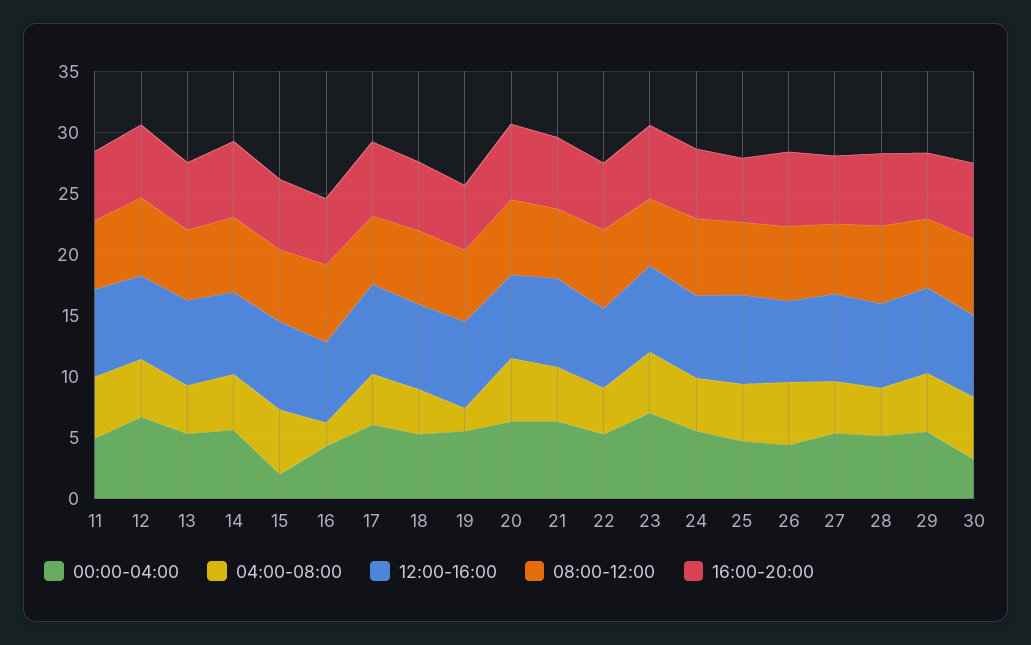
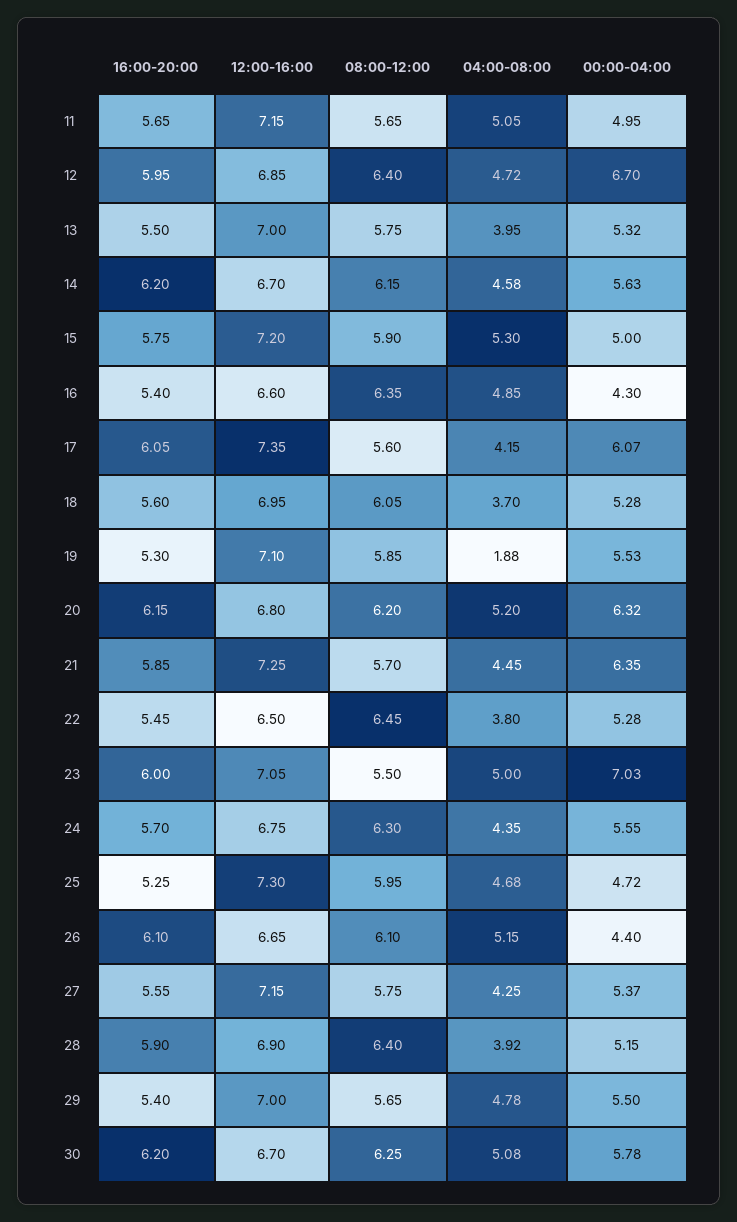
  {
    "00:00-04:00": {
      "11": 4.95,
      "12": 6.7,
      "13": 5.32,
      "14": 5.63,
-     "15": 2,
+     "15": 5,
      "16": 4.3,
      "17": 6.07,
      "18": 5.28,
      "19": 5.53,
      "20": 6.32,
      "21": 6.35,
      "22": 5.28,
      "23": 7.03,
      "24": 5.55,
      "25": 4.72,
      "26": 4.4,
      "27": 5.37,
      "28": 5.15,
      "29": 5.5,
-     "30": 3
+     "30": 5.78
    },
    "04:00-08:00": {
      "11": 5.05,
      "12": 4.72,
      "13": 3.95,
      "14": 4.58,
      "15": 5.3,
-     "16": 2,
+     "16": 4.85,
      "17": 4.15,
      "18": 3.7,
      "19": 1.88,
      "20": 5.2,
      "21": 4.45,
      "22": 3.8,
      "23": 5,
      "24": 4.35,
      "25": 4.68,
      "26": 5.15,
      "27": 4.25,
      "28": 3.92,
      "29": 4.78,
      "30": 5.08
    },
    "12:00-16:00": {
      "11": 7.15,
      "12": 6.85,
      "13": 7,
      "14": 6.7,
      "15": 7.2,
      "16": 6.6,
      "17": 7.35,
      "18": 6.95,
      "19": 7.1,
      "20": 6.8,
      "21": 7.25,
      "22": 6.5,
      "23": 7.05,
      "24": 6.75,
      "25": 7.3,
      "26": 6.65,
      "27": 7.15,
      "28": 6.9,
      "29": 7,
      "30": 6.7
    },
    "08:00-12:00": {
      "11": 5.65,
      "12": 6.4,
      "13": 5.75,
      "14": 6.15,
      "15": 5.9,
      "16": 6.35,
      "17": 5.6,
      "18": 6.05,
      "19": 5.85,
      "20": 6.2,
      "21": 5.7,
      "22": 6.45,
      "23": 5.5,
      "24": 6.3,
      "25": 5.95,
      "26": 6.1,
      "27": 5.75,
      "28": 6.4,
      "29": 5.65,
      "30": 6.25
    },
    "16:00-20:00": {
      "11": 5.65,
      "12": 5.95,
      "13": 5.5,
      "14": 6.2,
      "15": 5.75,
      "16": 5.4,
      "17": 6.05,
      "18": 5.6,
      "19": 5.3,
      "20": 6.15,
      "21": 5.85,
      "22": 5.45,
      "23": 6,
      "24": 5.7,
      "25": 5.25,
      "26": 6.1,
      "27": 5.55,
      "28": 5.9,
      "29": 5.4,
      "30": 6.2
    }
  }

